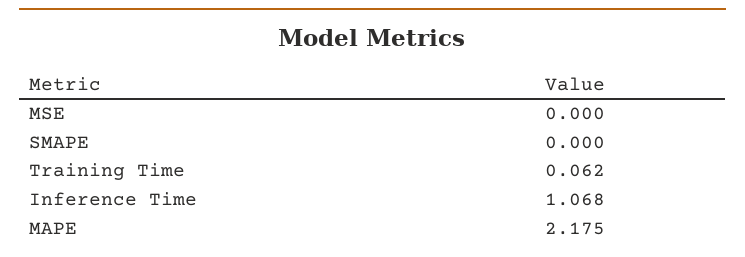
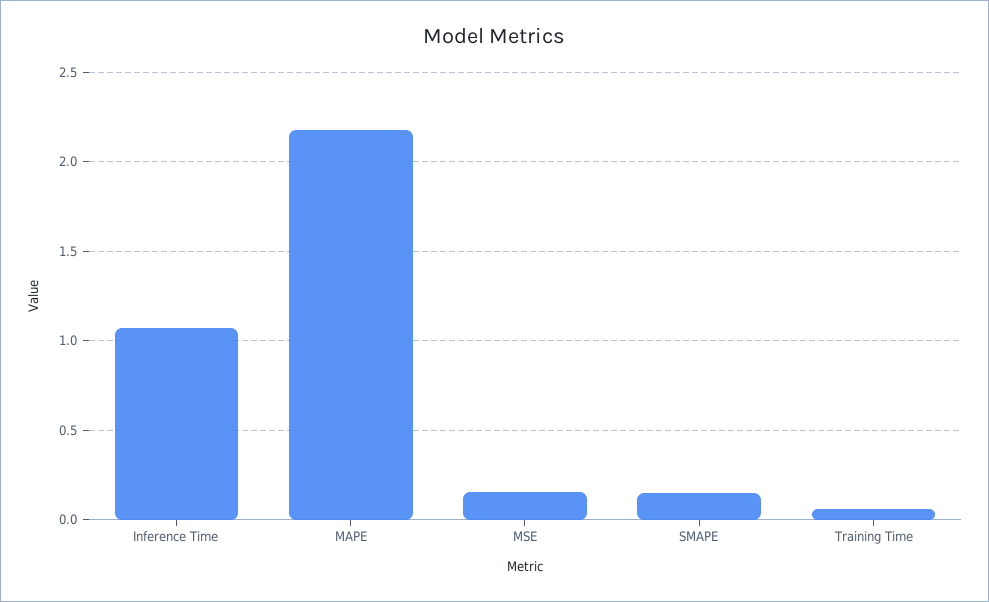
  {
-   "MSE": 0,
+   "MSE": 0.15,
-   "SMAPE": 0,
+   "SMAPE": 0.15,
    "Training Time": 0.062,
    "Inference Time": 1.068,
    "MAPE": 2.175
  }

